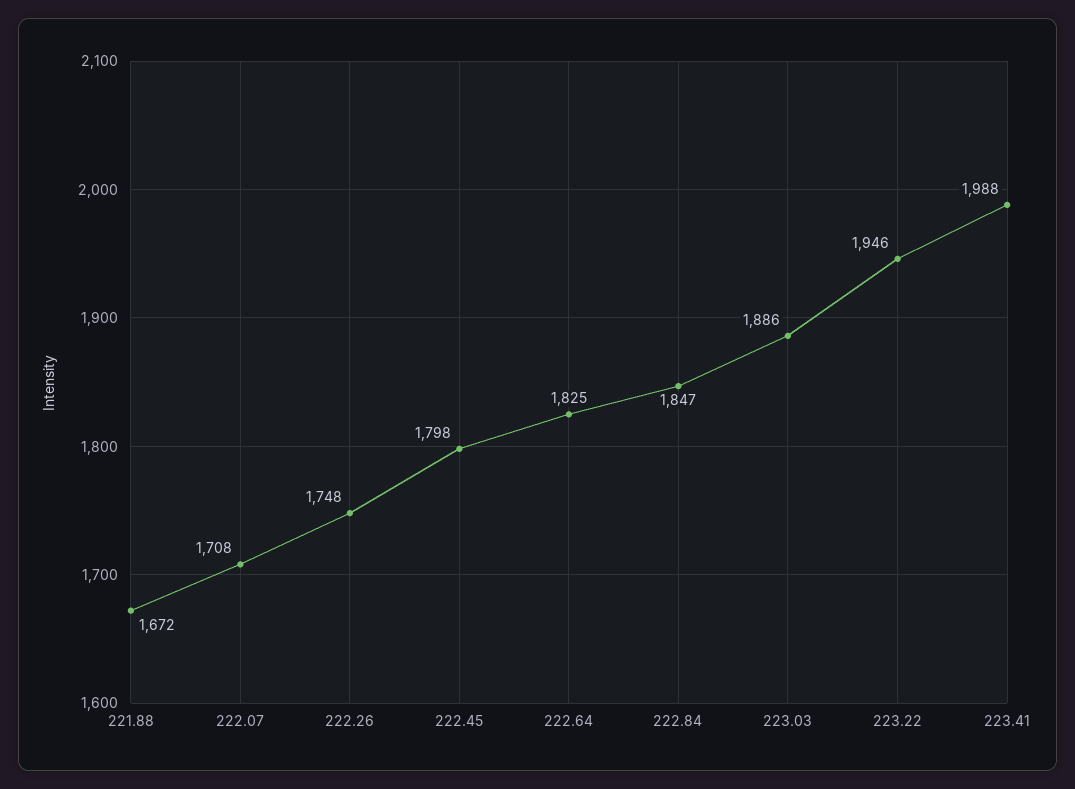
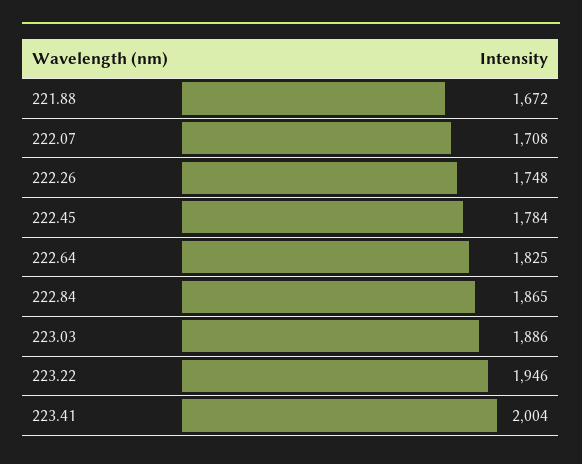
  {
    "221.88": 1672,
    "222.07": 1708,
    "222.26": 1748,
-   "222.45": 1798,
+   "222.45": 1784,
    "222.64": 1825,
-   "222.84": 1847,
+   "222.84": 1865,
    "223.03": 1886,
    "223.22": 1946,
-   "223.41": 1988
+   "223.41": 2004
  }

